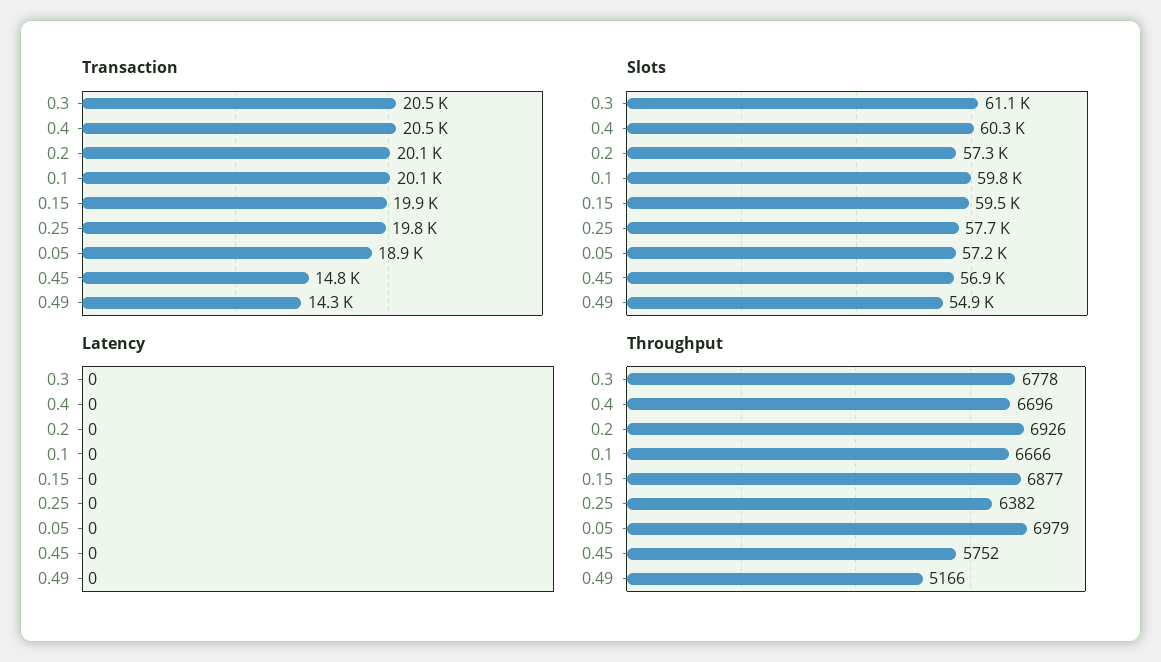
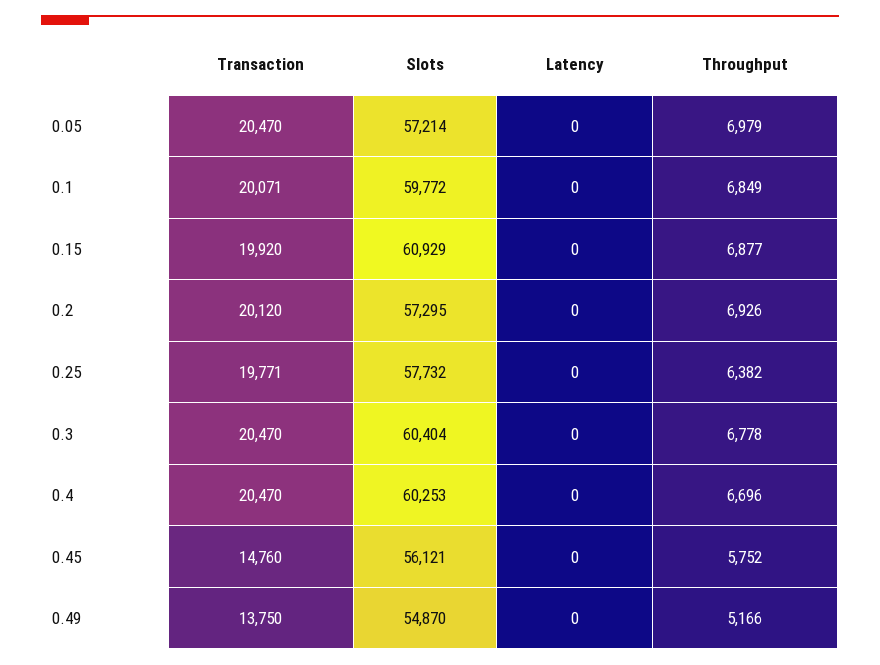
  {
    "Transaction": {
      "0.3": 20470,
      "0.4": 20470,
      "0.2": 20120,
      "0.1": 20071,
      "0.15": 19920,
      "0.25": 19771,
-     "0.05": 18900,
+     "0.05": 20470,
      "0.45": 14760,
-     "0.49": 14300
+     "0.49": 13750
    },
    "Slots": {
-     "0.3": 61100,
+     "0.3": 60404,
      "0.4": 60253,
      "0.2": 57295,
      "0.1": 59772,
-     "0.15": 59500,
+     "0.15": 60929,
      "0.25": 57732,
      "0.05": 57214,
-     "0.45": 56900,
+     "0.45": 56121,
      "0.49": 54870
    },
    "Latency": {
      "0.3": 0,
      "0.4": 0,
      "0.2": 0,
      "0.1": 0,
      "0.15": 0,
      "0.25": 0,
      "0.05": 0,
      "0.45": 0,
      "0.49": 0
    },
    "Throughput": {
      "0.3": 6778,
      "0.4": 6696,
      "0.2": 6926,
-     "0.1": 6666,
+     "0.1": 6849,
      "0.15": 6877,
      "0.25": 6382,
      "0.05": 6979,
      "0.45": 5752,
      "0.49": 5166
    }
  }

